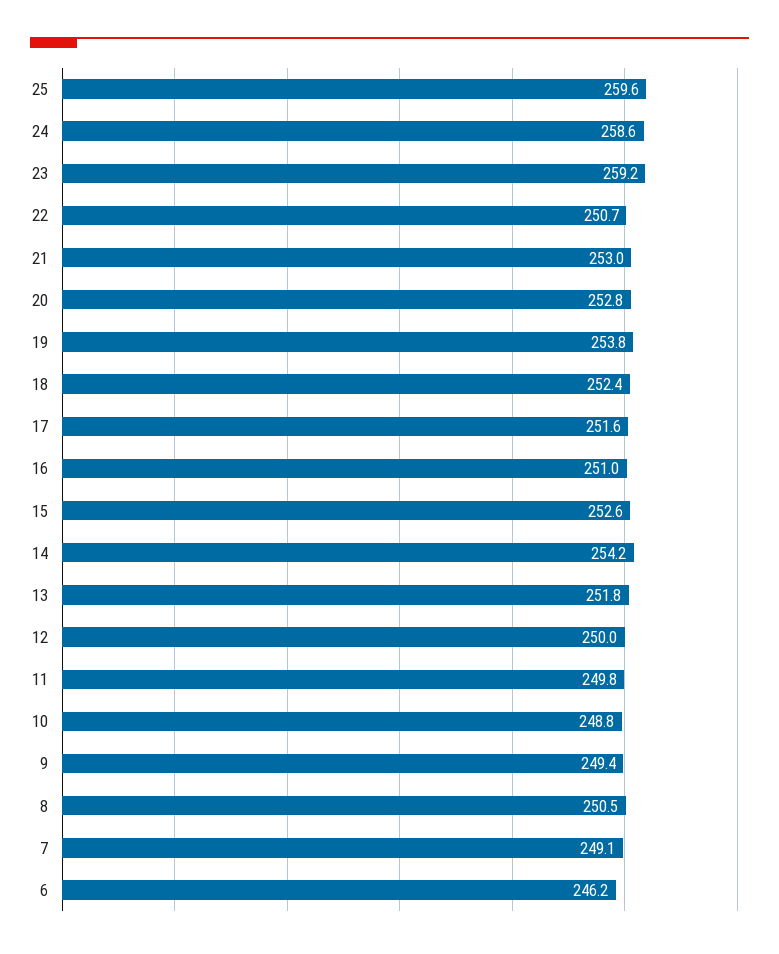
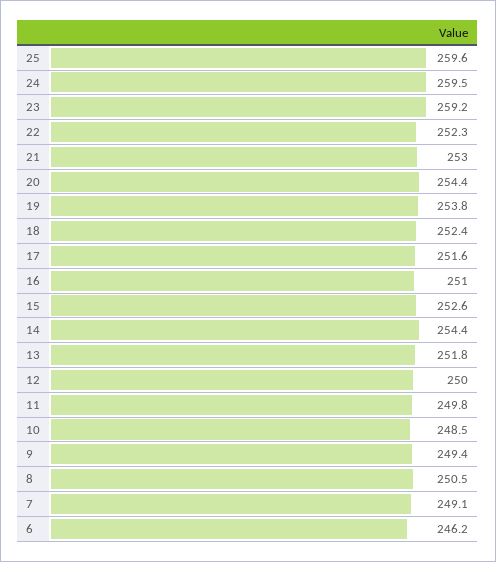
  {
    "25": 259.6,
-   "24": 258.6,
+   "24": 259.5,
    "23": 259.2,
-   "22": 250.7,
+   "22": 252.3,
    "21": 253,
-   "20": 252.8,
+   "20": 254.4,
    "19": 253.8,
    "18": 252.4,
    "17": 251.6,
    "16": 251,
    "15": 252.6,
-   "14": 254.2,
+   "14": 254.4,
    "13": 251.8,
    "12": 250,
    "11": 249.8,
-   "10": 248.8,
+   "10": 248.5,
    "9": 249.4,
    "8": 250.5,
    "7": 249.1,
    "6": 246.2
  }

